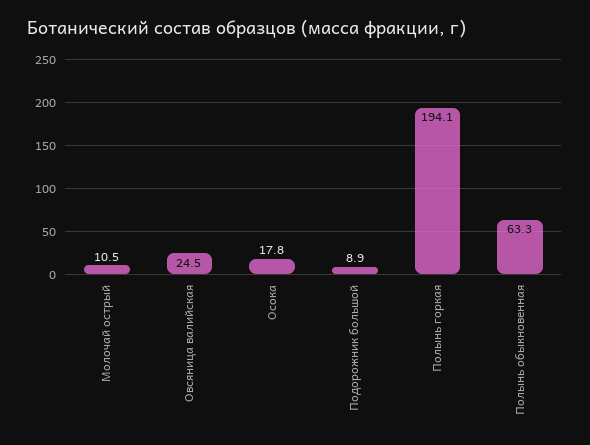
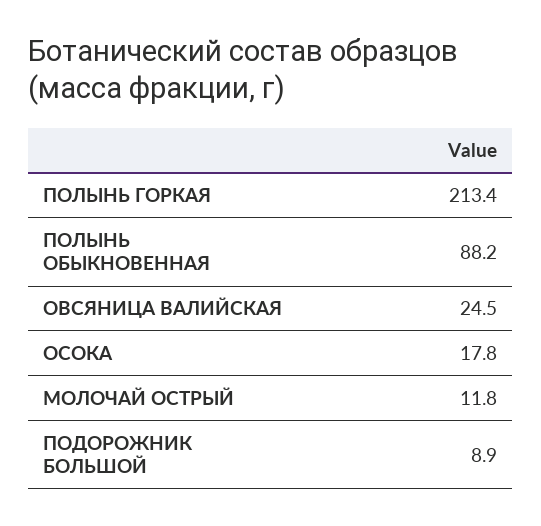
  {
-   "Молочай острый": 10.5,
+   "Молочай острый": 11.8,
    "Овсяница валийская": 24.5,
    "Осока": 17.8,
    "Подорожник большой": 8.9,
-   "Полынь горкая": 194.1,
+   "Полынь горкая": 213.4,
-   "Полынь обыкновенная": 63.3
+   "Полынь обыкновенная": 88.2
  }

